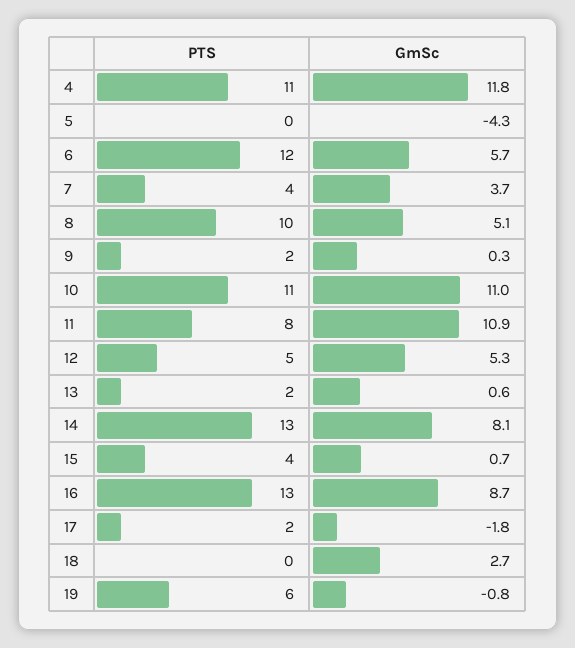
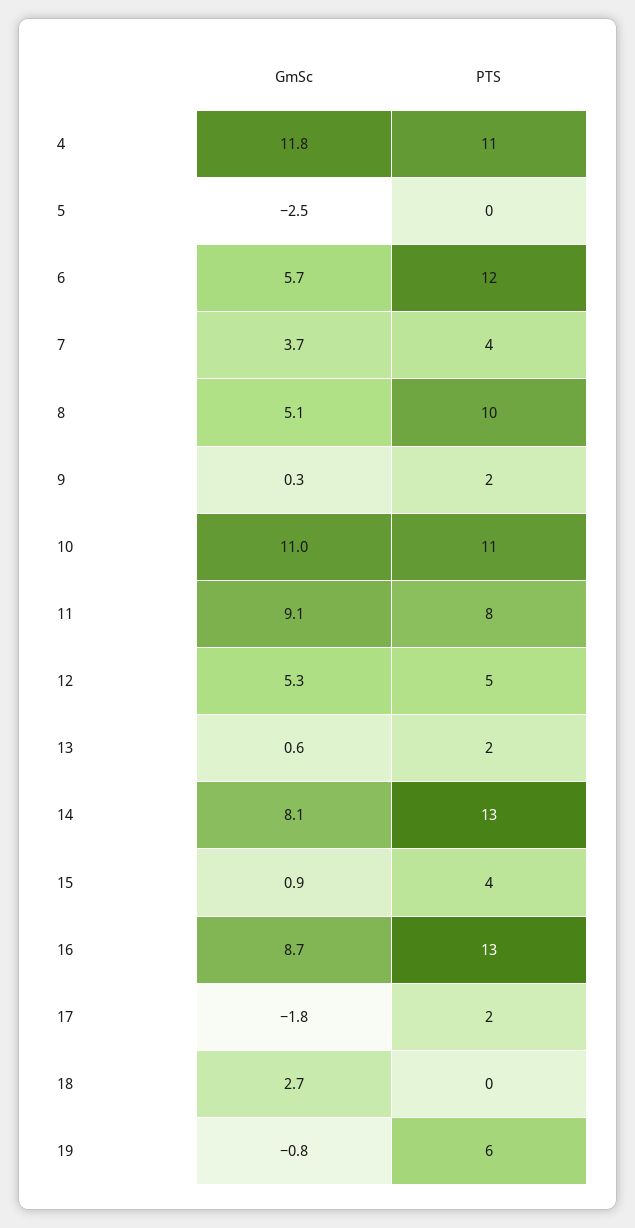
  {
    "PTS": {
      "4": 11,
      "5": 0,
      "6": 12,
      "7": 4,
      "8": 10,
      "9": 2,
      "10": 11,
      "11": 8,
      "12": 5,
      "13": 2,
      "14": 13,
      "15": 4,
      "16": 13,
      "17": 2,
      "18": 0,
      "19": 6
    },
    "GmSc": {
      "4": 11.8,
-     "5": -4.3,
+     "5": -2.5,
      "6": 5.7,
      "7": 3.7,
      "8": 5.1,
      "9": 0.3,
      "10": 11,
-     "11": 10.9,
+     "11": 9.1,
      "12": 5.3,
      "13": 0.6,
      "14": 8.1,
-     "15": 0.7,
+     "15": 0.9,
      "16": 8.7,
      "17": -1.8,
      "18": 2.7,
      "19": -0.8
    }
  }

